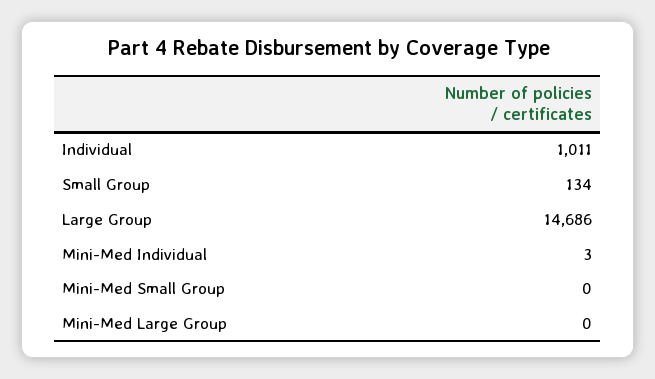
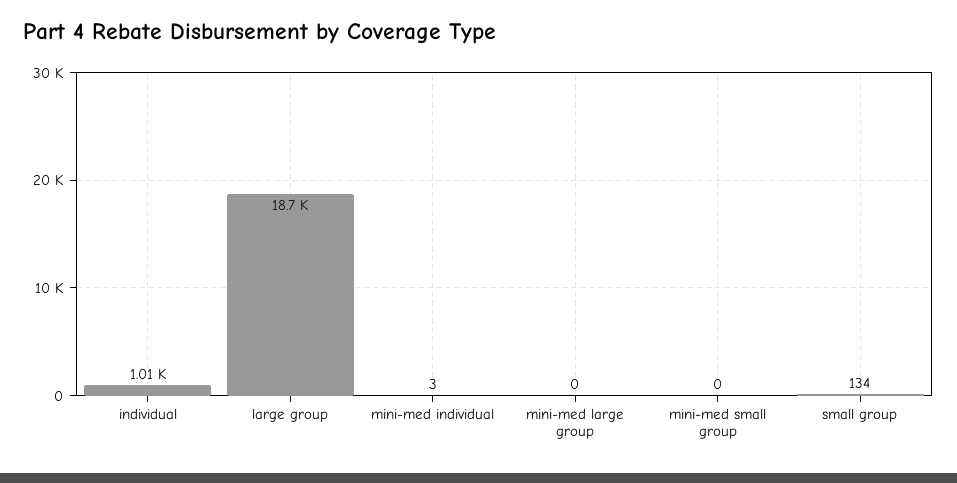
  {
    "Individual": 1011,
    "Small Group": 134,
-   "Large Group": 14686,
+   "Large Group": 18700,
    "Mini-Med Individual": 3,
    "Mini-Med Small Group": 0,
    "Mini-Med Large Group": 0
  }

